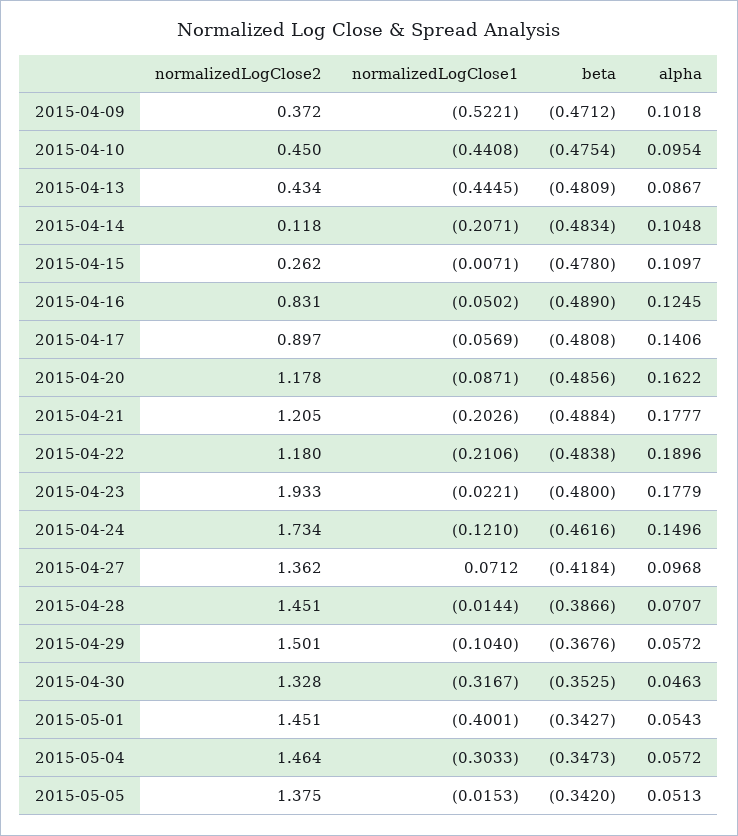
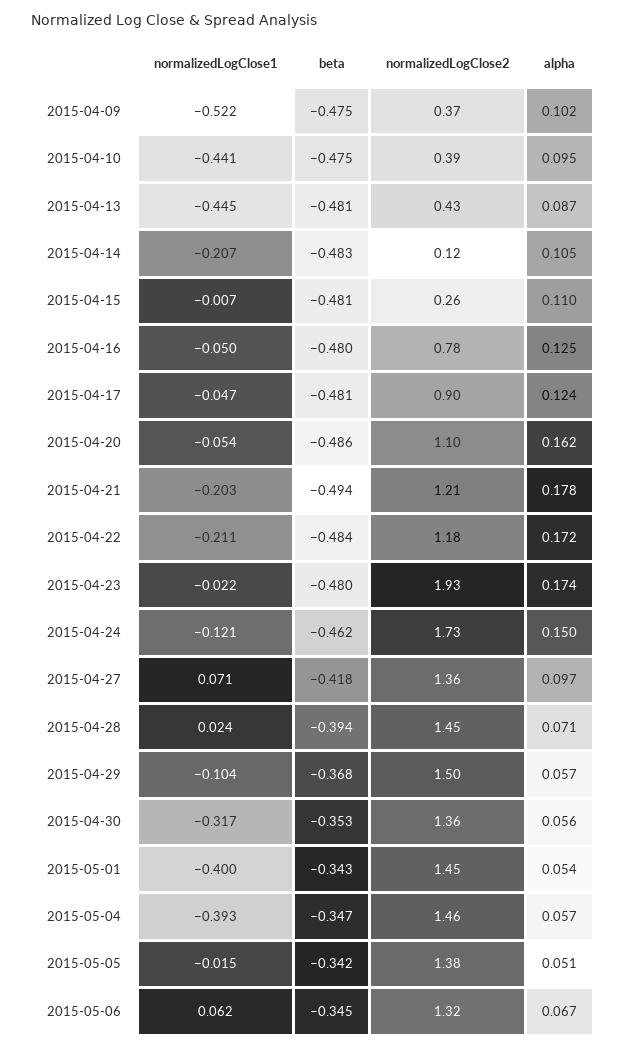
  {
    "normalizedLogClose2": {
      "2015-04-09": 0.372,
-     "2015-04-10": 0.45,
+     "2015-04-10": 0.39,
      "2015-04-13": 0.434,
      "2015-04-14": 0.118,
      "2015-04-15": 0.262,
-     "2015-04-16": 0.831,
+     "2015-04-16": 0.78,
      "2015-04-17": 0.897,
-     "2015-04-20": 1.178,
+     "2015-04-20": 1.1,
      "2015-04-21": 1.205,
      "2015-04-22": 1.18,
      "2015-04-23": 1.933,
      "2015-04-24": 1.734,
      "2015-04-27": 1.362,
      "2015-04-28": 1.451,
      "2015-04-29": 1.501,
-     "2015-04-30": 1.328,
+     "2015-04-30": 1.36,
      "2015-05-01": 1.451,
      "2015-05-04": 1.464,
-     "2015-05-05": 1.375
+     "2015-05-05": 1.375,
+     "2015-05-06": 1.32
    },
    "normalizedLogClose1": {
      "2015-04-09": -0.5221,
      "2015-04-10": -0.4408,
      "2015-04-13": -0.4445,
      "2015-04-14": -0.2071,
      "2015-04-15": -0.0071,
      "2015-04-16": -0.0502,
-     "2015-04-17": -0.0569,
+     "2015-04-17": -0.047,
-     "2015-04-20": -0.0871,
+     "2015-04-20": -0.054,
      "2015-04-21": -0.2026,
      "2015-04-22": -0.2106,
      "2015-04-23": -0.0221,
      "2015-04-24": -0.121,
      "2015-04-27": 0.0712,
-     "2015-04-28": -0.0144,
+     "2015-04-28": 0.024,
      "2015-04-29": -0.104,
      "2015-04-30": -0.3167,
      "2015-05-01": -0.4001,
-     "2015-05-04": -0.3033,
+     "2015-05-04": -0.393,
-     "2015-05-05": -0.0153
+     "2015-05-05": -0.0153,
+     "2015-05-06": 0.062
    },
    "beta": {
-     "2015-04-09": -0.4712,
+     "2015-04-09": -0.475,
      "2015-04-10": -0.4754,
      "2015-04-13": -0.4809,
      "2015-04-14": -0.4834,
-     "2015-04-15": -0.478,
+     "2015-04-15": -0.481,
-     "2015-04-16": -0.489,
+     "2015-04-16": -0.48,
      "2015-04-17": -0.4808,
      "2015-04-20": -0.4856,
-     "2015-04-21": -0.4884,
+     "2015-04-21": -0.494,
      "2015-04-22": -0.4838,
      "2015-04-23": -0.48,
      "2015-04-24": -0.4616,
      "2015-04-27": -0.4184,
-     "2015-04-28": -0.3866,
+     "2015-04-28": -0.394,
      "2015-04-29": -0.3676,
      "2015-04-30": -0.3525,
      "2015-05-01": -0.3427,
      "2015-05-04": -0.3473,
-     "2015-05-05": -0.342
+     "2015-05-05": -0.342,
+     "2015-05-06": -0.345
    },
    "alpha": {
      "2015-04-09": 0.1018,
      "2015-04-10": 0.0954,
      "2015-04-13": 0.0867,
      "2015-04-14": 0.1048,
      "2015-04-15": 0.1097,
      "2015-04-16": 0.1245,
-     "2015-04-17": 0.1406,
+     "2015-04-17": 0.124,
      "2015-04-20": 0.1622,
      "2015-04-21": 0.1777,
-     "2015-04-22": 0.1896,
+     "2015-04-22": 0.172,
-     "2015-04-23": 0.1779,
+     "2015-04-23": 0.174,
      "2015-04-24": 0.1496,
      "2015-04-27": 0.0968,
      "2015-04-28": 0.0707,
      "2015-04-29": 0.0572,
-     "2015-04-30": 0.0463,
+     "2015-04-30": 0.056,
      "2015-05-01": 0.0543,
      "2015-05-04": 0.0572,
-     "2015-05-05": 0.0513
+     "2015-05-05": 0.0513,
+     "2015-05-06": 0.067
    }
  }

